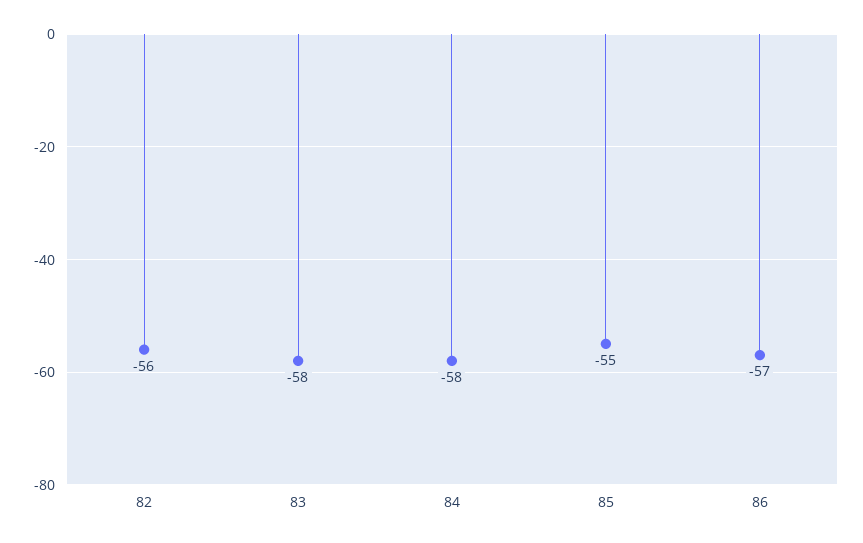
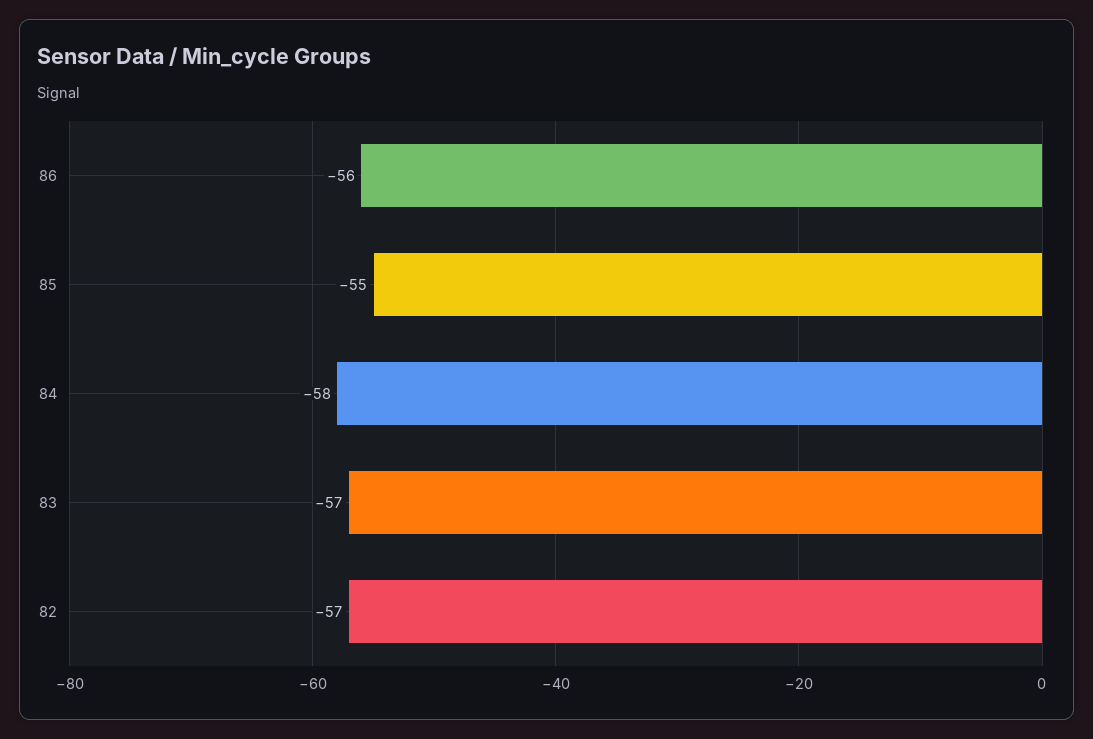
  {
-   "82": -56,
+   "82": -57,
-   "83": -58,
+   "83": -57,
    "84": -58,
    "85": -55,
-   "86": -57
+   "86": -56
  }

